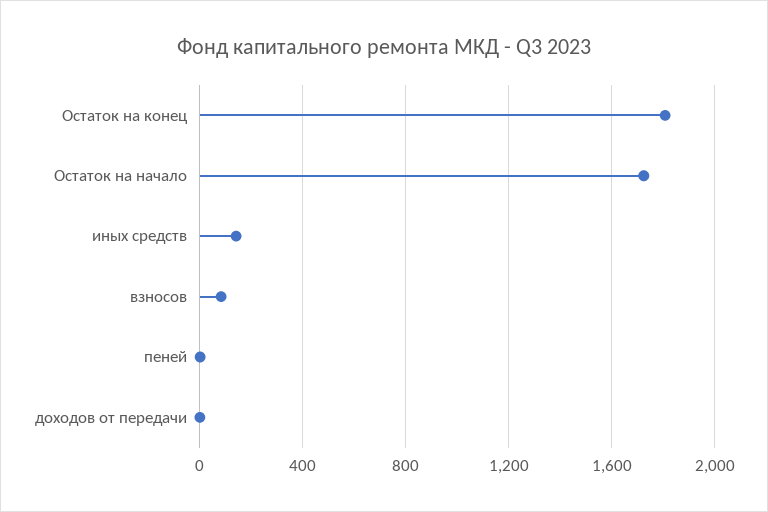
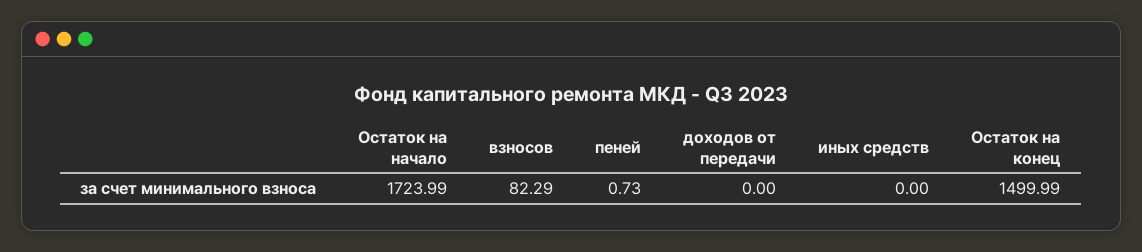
  {
-   "Остаток на конец": 1800,
+   "Остаток на конец": 1499.99,
    "Остаток на начало": 1723.99,
-   "иных средств": 150,
+   "иных средств": 0,
    "взносов": 82.29,
    "пеней": 0.73,
    "доходов от передачи": 0
  }

